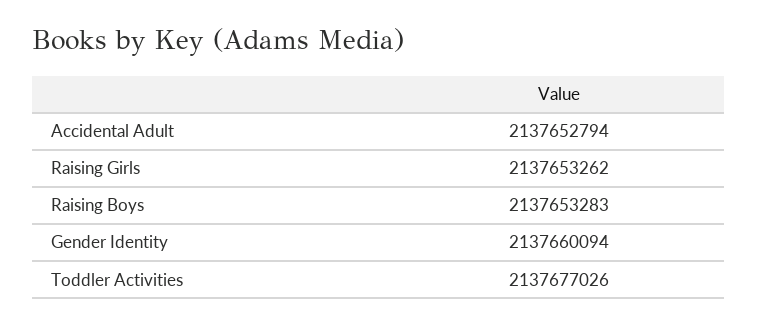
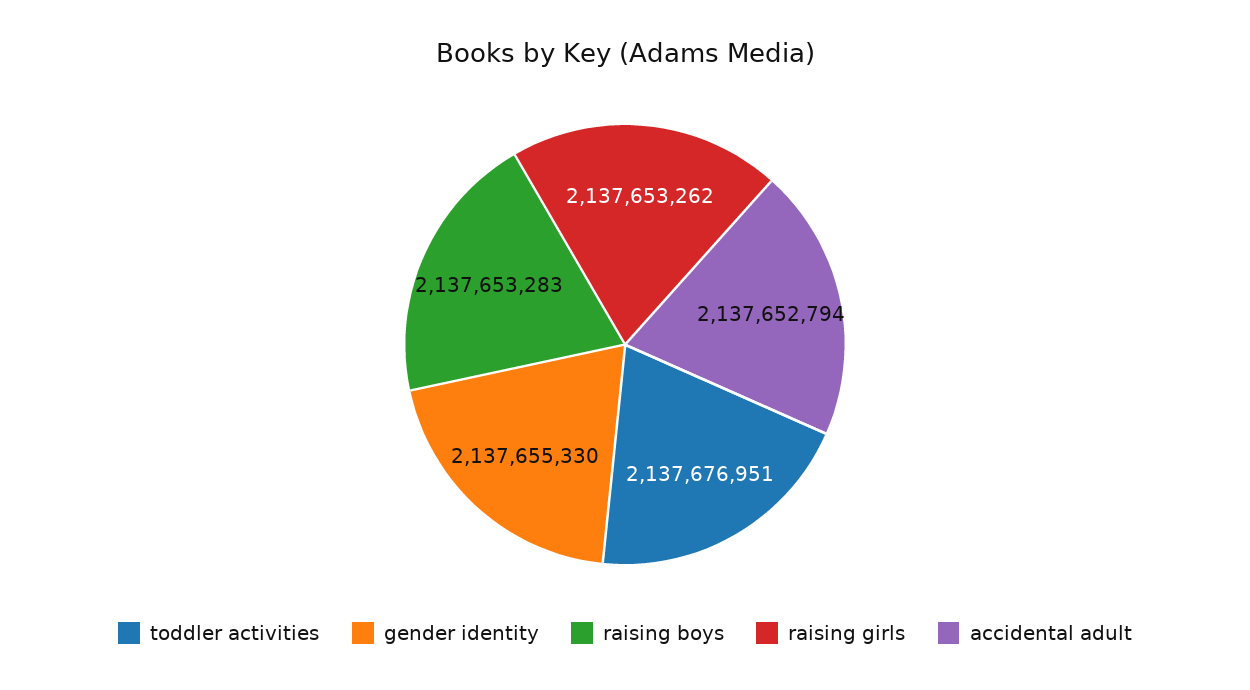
  {
    "Accidental Adult": 2137652794,
    "Raising Girls": 2137653262,
    "Raising Boys": 2137653283,
-   "Gender Identity": 2137660094,
+   "Gender Identity": 2137655330,
-   "Toddler Activities": 2137677026
+   "Toddler Activities": 2137676951
  }

